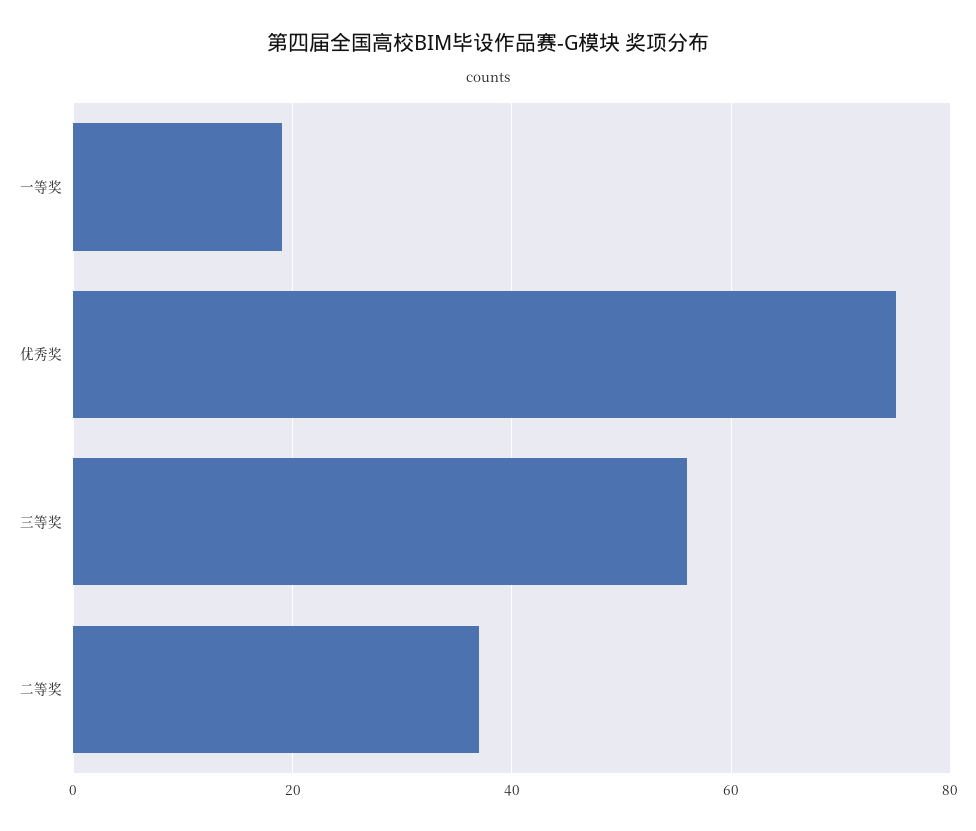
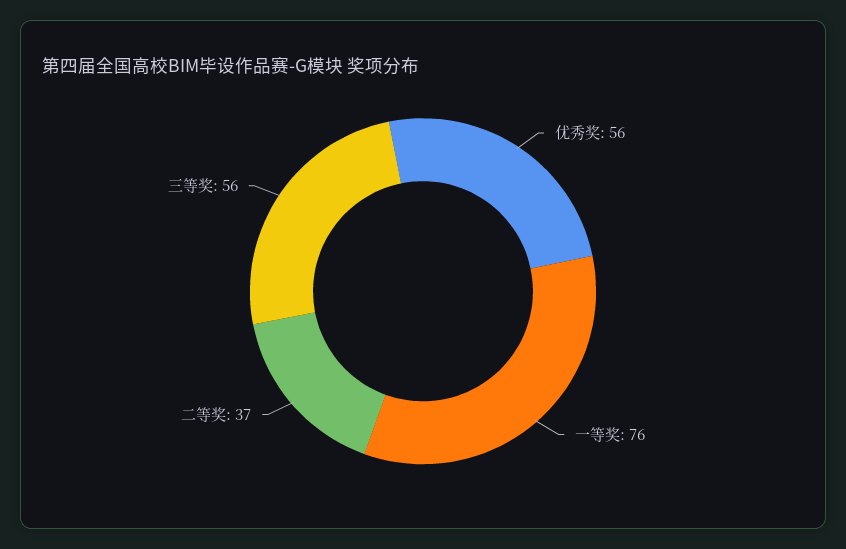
  {
-   "一等奖": 20,
+   "一等奖": 76,
-   "优秀奖": 75,
+   "优秀奖": 56,
    "三等奖": 56,
    "二等奖": 37
  }

